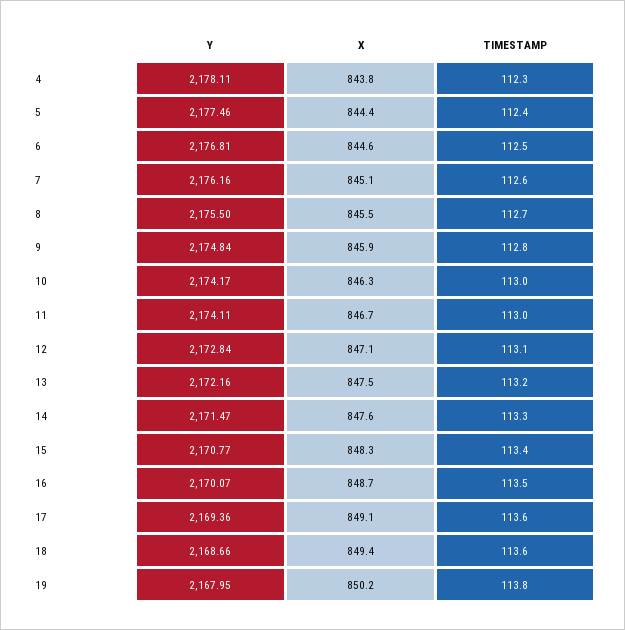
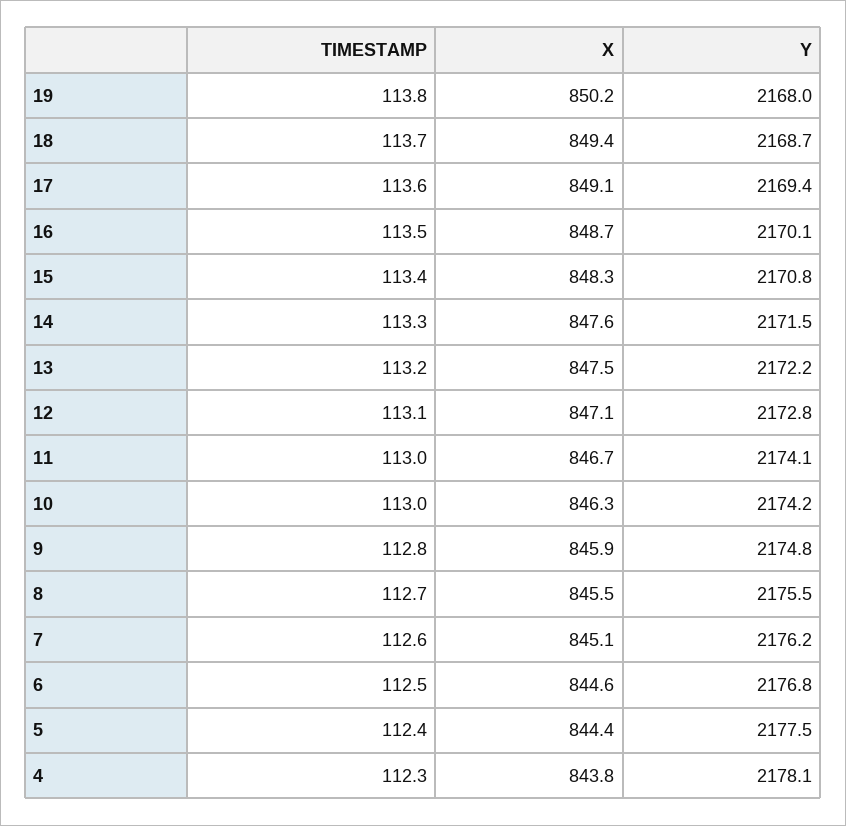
  {
    "Y": {
      "4": 2178.11,
      "5": 2177.46,
      "6": 2176.81,
      "7": 2176.16,
      "8": 2175.5,
      "9": 2174.84,
      "10": 2174.17,
      "11": 2174.11,
      "12": 2172.84,
      "13": 2172.16,
      "14": 2171.47,
      "15": 2170.77,
      "16": 2170.07,
      "17": 2169.36,
      "18": 2168.66,
      "19": 2167.95
    },
    "X": {
      "4": 843.8,
      "5": 844.4,
      "6": 844.6,
      "7": 845.1,
      "8": 845.5,
      "9": 845.9,
      "10": 846.3,
      "11": 846.7,
      "12": 847.1,
      "13": 847.5,
      "14": 847.6,
      "15": 848.3,
      "16": 848.7,
      "17": 849.1,
      "18": 849.4,
      "19": 850.2
    },
    "TIMESTAMP": {
      "4": 112.3,
      "5": 112.4,
      "6": 112.5,
      "7": 112.6,
      "8": 112.7,
      "9": 112.8,
      "10": 113,
      "11": 113,
      "12": 113.1,
      "13": 113.2,
      "14": 113.3,
      "15": 113.4,
      "16": 113.5,
      "17": 113.6,
-     "18": 113.6,
+     "18": 113.7,
      "19": 113.8
    }
  }

